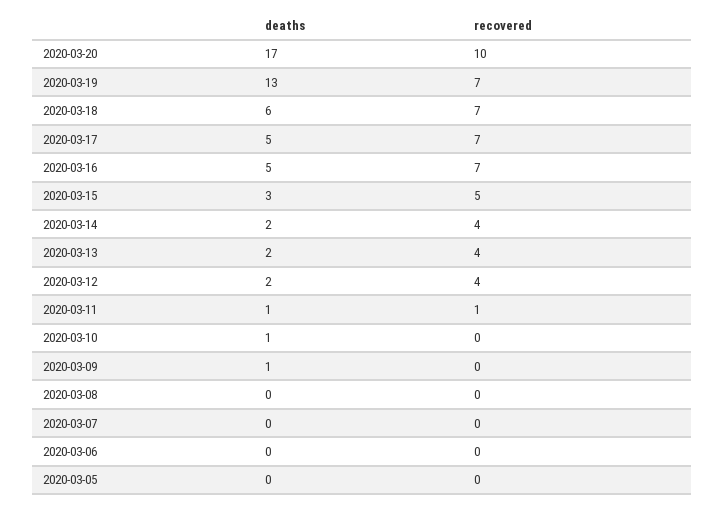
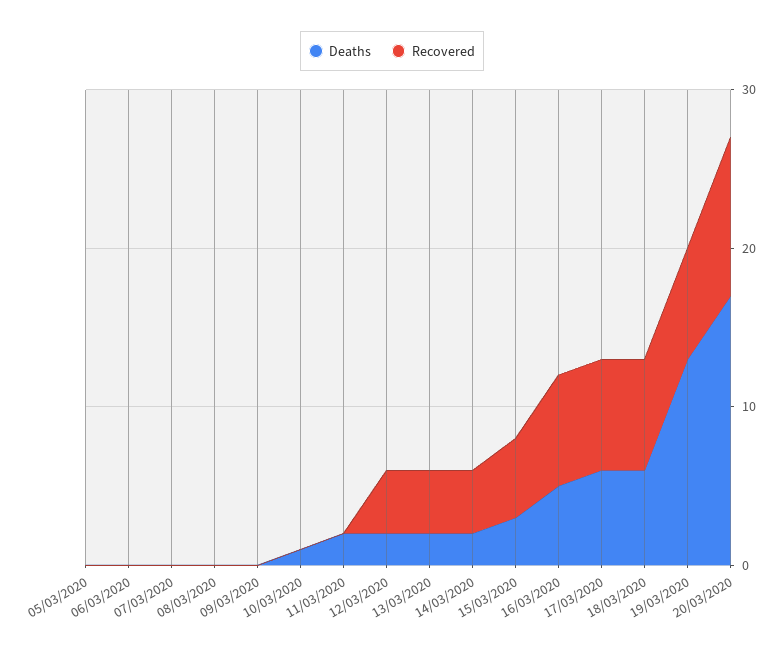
  {
    "deaths": {
      "2020-03-20": 17,
      "2020-03-19": 13,
      "2020-03-18": 6,
-     "2020-03-17": 5,
+     "2020-03-17": 6,
      "2020-03-16": 5,
      "2020-03-15": 3,
      "2020-03-14": 2,
      "2020-03-13": 2,
      "2020-03-12": 2,
-     "2020-03-11": 1,
+     "2020-03-11": 2,
      "2020-03-10": 1,
-     "2020-03-09": 1,
+     "2020-03-09": 0,
      "2020-03-08": 0,
      "2020-03-07": 0,
      "2020-03-06": 0,
      "2020-03-05": 0
    },
    "recovered": {
      "2020-03-20": 10,
      "2020-03-19": 7,
      "2020-03-18": 7,
      "2020-03-17": 7,
      "2020-03-16": 7,
      "2020-03-15": 5,
      "2020-03-14": 4,
      "2020-03-13": 4,
      "2020-03-12": 4,
-     "2020-03-11": 1,
+     "2020-03-11": 0,
      "2020-03-10": 0,
      "2020-03-09": 0,
      "2020-03-08": 0,
      "2020-03-07": 0,
      "2020-03-06": 0,
      "2020-03-05": 0
    }
  }

